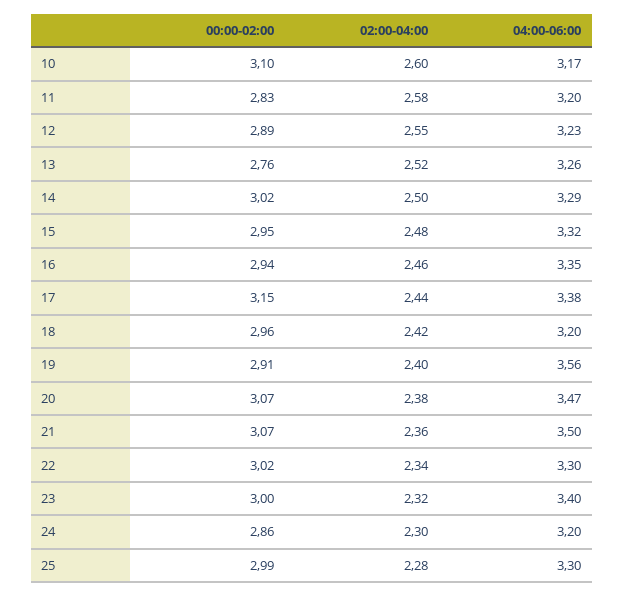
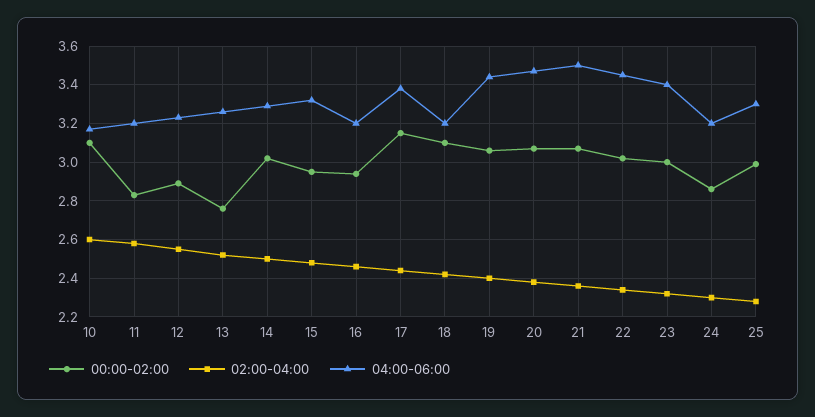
  {
    "00:00-02:00": {
      "10": 3.1,
      "11": 2.83,
      "12": 2.89,
      "13": 2.76,
      "14": 3.02,
      "15": 2.95,
      "16": 2.94,
      "17": 3.15,
-     "18": 2.96,
+     "18": 3.1,
-     "19": 2.91,
+     "19": 3.05,
      "20": 3.07,
      "21": 3.07,
      "22": 3.02,
      "23": 3,
      "24": 2.86,
      "25": 2.99
    },
    "02:00-04:00": {
      "10": 2.6,
      "11": 2.58,
      "12": 2.55,
      "13": 2.52,
      "14": 2.5,
      "15": 2.48,
      "16": 2.46,
      "17": 2.44,
      "18": 2.42,
      "19": 2.4,
      "20": 2.38,
      "21": 2.36,
      "22": 2.34,
      "23": 2.32,
      "24": 2.3,
      "25": 2.28
    },
    "04:00-06:00": {
      "10": 3.17,
      "11": 3.2,
      "12": 3.23,
      "13": 3.26,
      "14": 3.29,
      "15": 3.32,
-     "16": 3.35,
+     "16": 3.2,
      "17": 3.38,
      "18": 3.2,
-     "19": 3.56,
+     "19": 3.45,
      "20": 3.47,
      "21": 3.5,
-     "22": 3.3,
+     "22": 3.45,
      "23": 3.4,
      "24": 3.2,
      "25": 3.3
    }
  }

